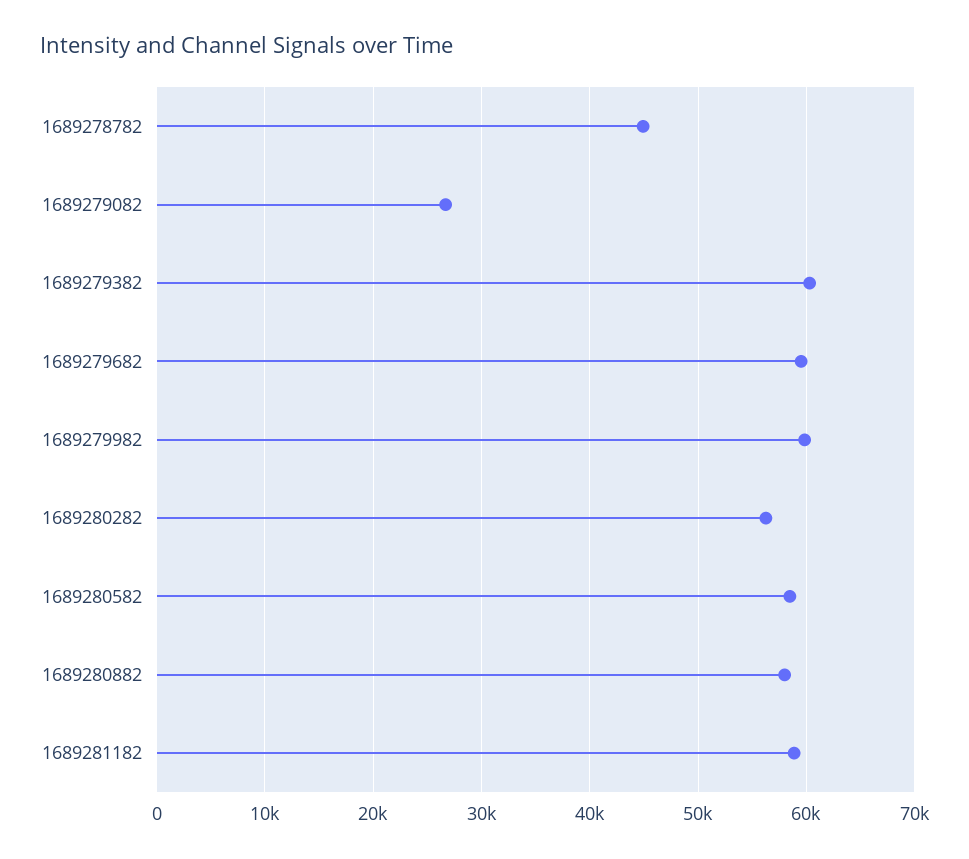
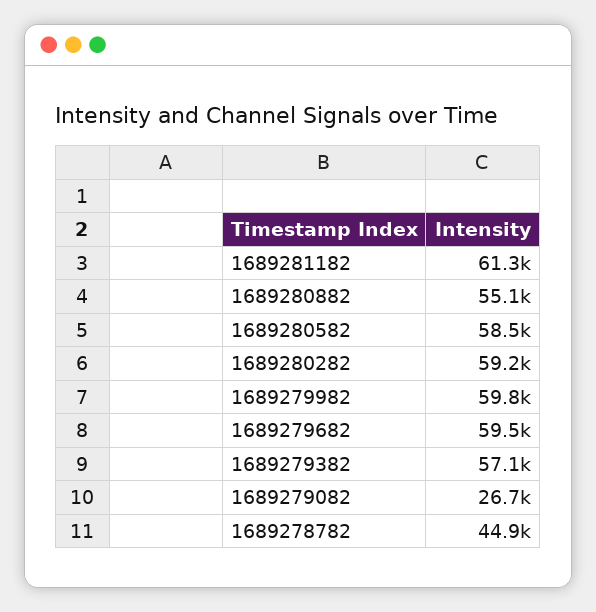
  {
    "1689278782": 44900,
    "1689279082": 26700,
-   "1689279382": 60000,
+   "1689279382": 57100,
    "1689279682": 59500,
    "1689279982": 59800,
-   "1689280282": 56000,
+   "1689280282": 59200,
    "1689280582": 58500,
-   "1689280882": 58000,
+   "1689280882": 55100,
-   "1689281182": 59000
+   "1689281182": 61300
  }

